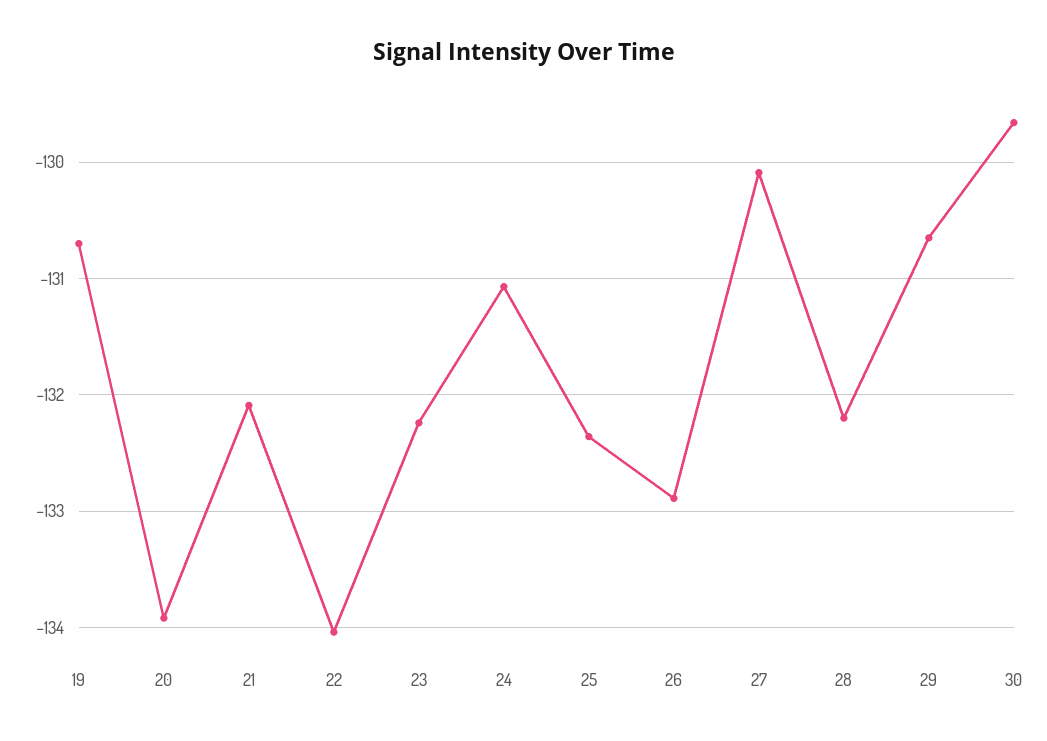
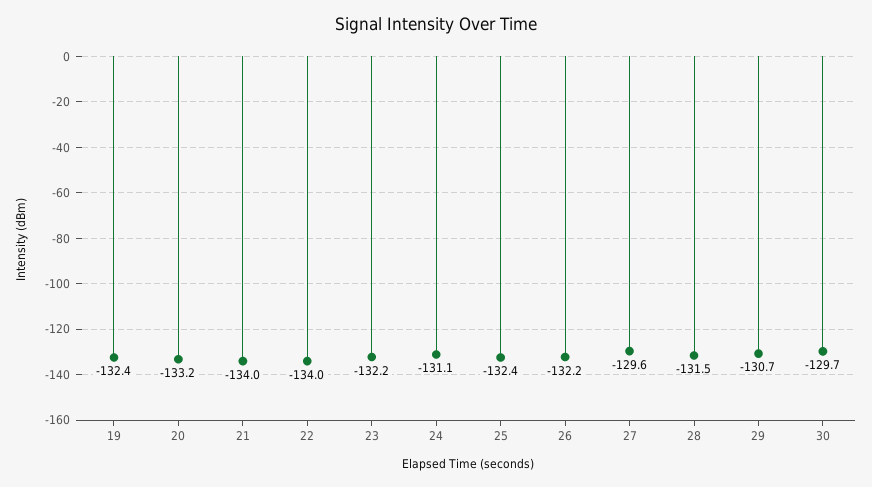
  {
-   "19": -130.7,
+   "19": -132.4,
-   "20": -133.9,
+   "20": -133.2,
-   "21": -132.1,
+   "21": -134,
    "22": -134,
    "23": -132.2,
    "24": -131.1,
    "25": -132.4,
-   "26": -132.9,
+   "26": -132.2,
-   "27": -130.1,
+   "27": -129.6,
-   "28": -132.2,
+   "28": -131.5,
    "29": -130.7,
    "30": -129.7
  }

